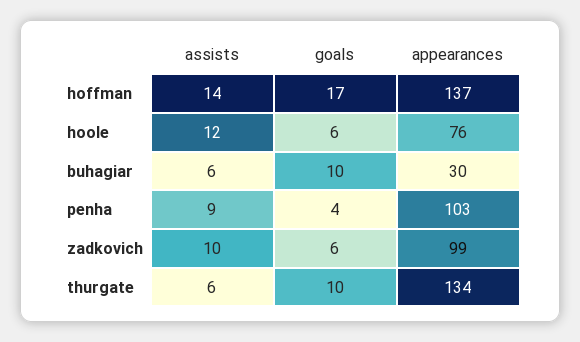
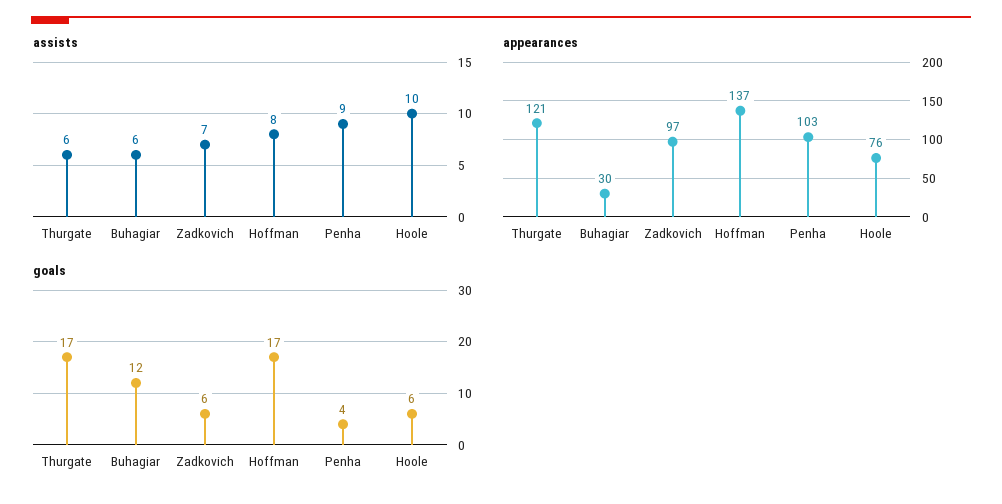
  {
    "assists": {
-     "hoffman": 14,
+     "hoffman": 8,
-     "hoole": 12,
+     "hoole": 10,
      "buhagiar": 6,
      "penha": 9,
-     "zadkovich": 10,
+     "zadkovich": 7,
      "thurgate": 6
    },
    "goals": {
      "hoffman": 17,
      "hoole": 6,
-     "buhagiar": 10,
+     "buhagiar": 12,
      "penha": 4,
      "zadkovich": 6,
-     "thurgate": 10
+     "thurgate": 17
    },
    "appearances": {
      "hoffman": 137,
      "hoole": 76,
      "buhagiar": 30,
      "penha": 103,
-     "zadkovich": 99,
+     "zadkovich": 97,
-     "thurgate": 134
+     "thurgate": 121
    }
  }

